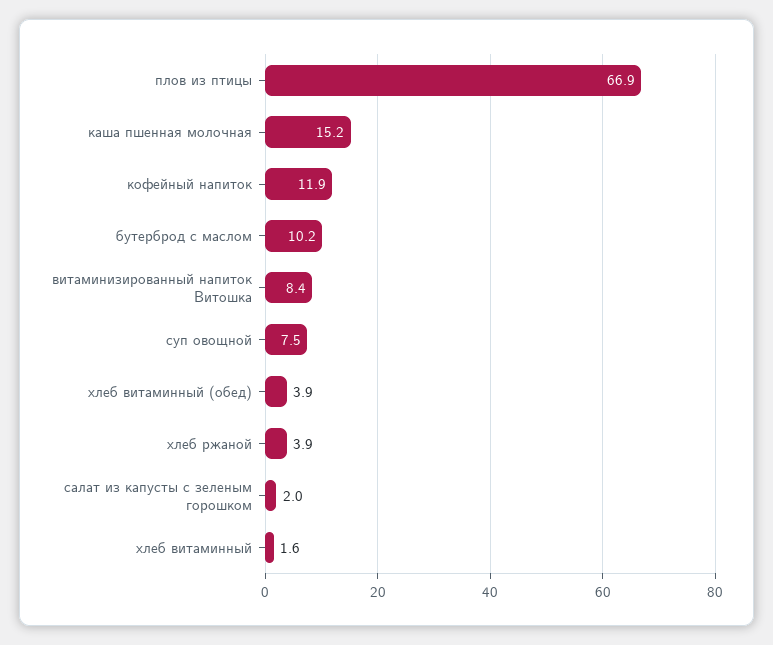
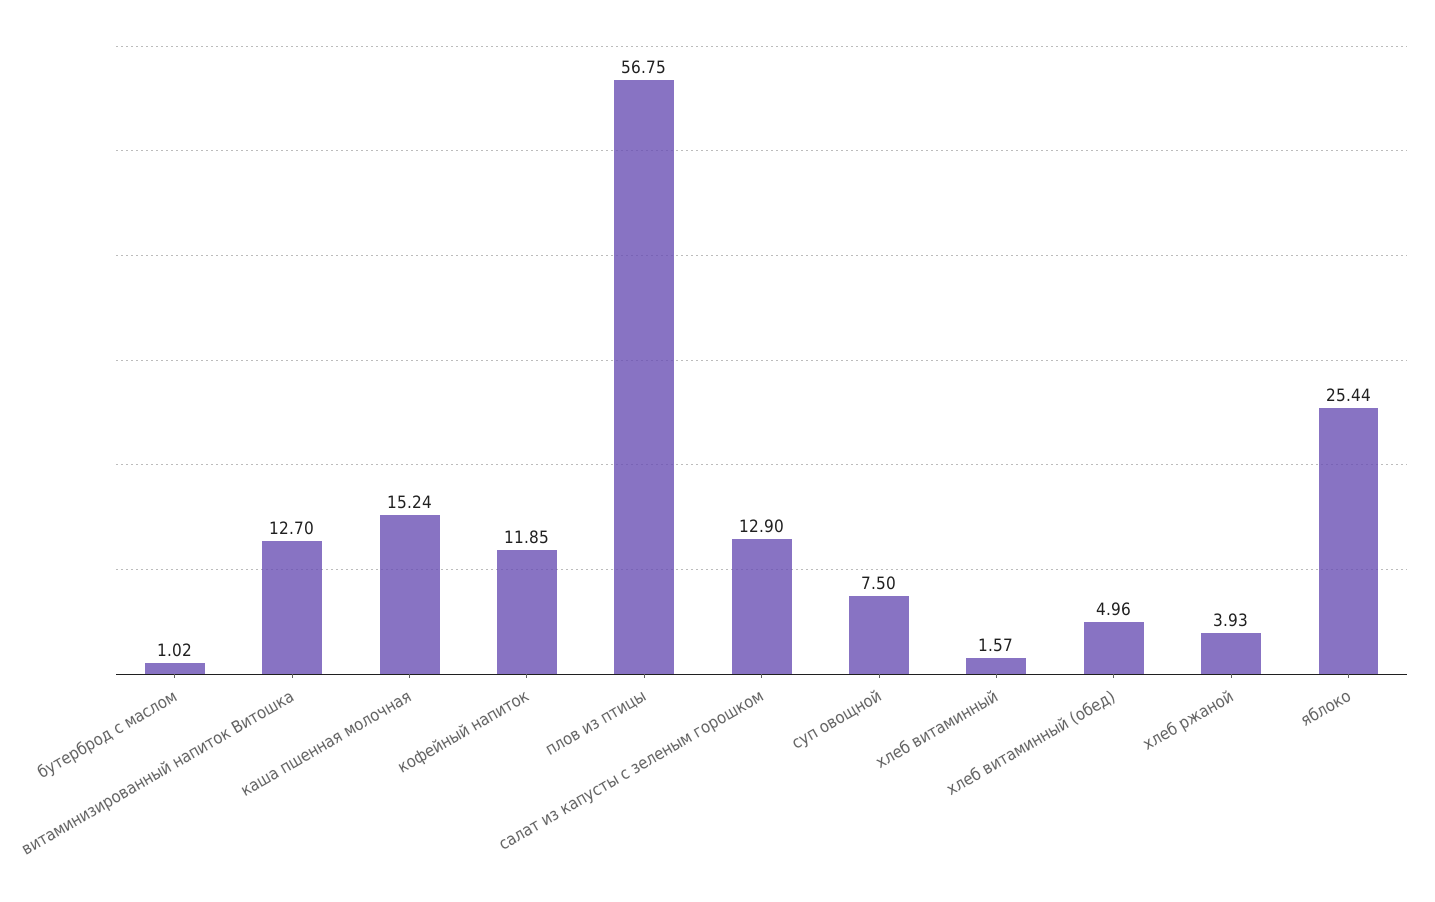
  {
-   "плов из птицы": 66.9,
+   "плов из птицы": 56.75,
    "каша пшенная молочная": 15.24,
    "кофейный напиток": 11.85,
-   "бутерброд с маслом": 10.2,
+   "бутерброд с маслом": 1.02,
-   "витаминизированный напиток Витошка": 8.4,
+   "витаминизированный напиток Витошка": 12.7,
    "суп овощной": 7.5,
-   "хлеб витаминный (обед)": 3.9,
+   "хлеб витаминный (обед)": 4.96,
    "хлеб ржаной": 3.93,
-   "салат из капусты с зеленым горошком": 2,
+   "салат из капусты с зеленым горошком": 12.9,
-   "хлеб витаминный": 1.57
+   "хлеб витаминный": 1.57,
+   "яблоко": 25.44
  }

